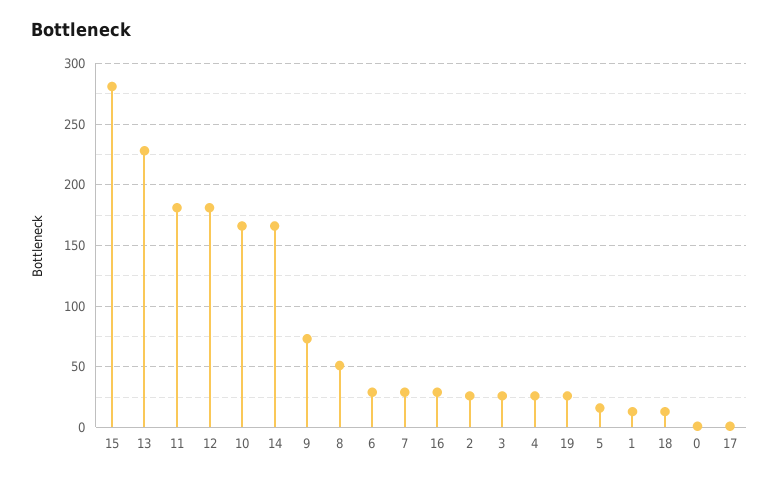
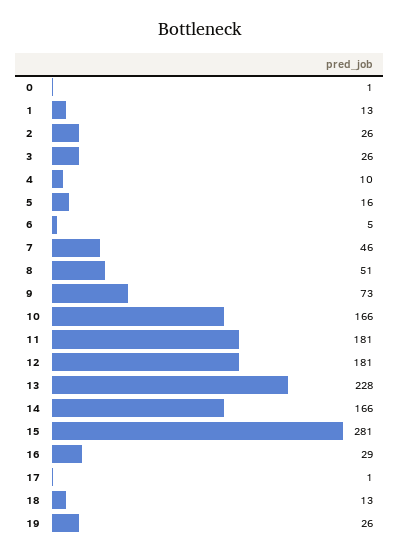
  {
    "15": 281,
    "13": 228,
    "11": 181,
    "12": 181,
    "10": 166,
    "14": 166,
    "9": 73,
    "8": 51,
-   "6": 30,
+   "6": 5,
-   "7": 30,
+   "7": 46,
    "16": 29,
    "2": 26,
    "3": 26,
-   "4": 25,
+   "4": 10,
    "19": 26,
    "5": 16,
    "1": 13,
    "18": 13,
    "0": 1,
    "17": 1
  }

